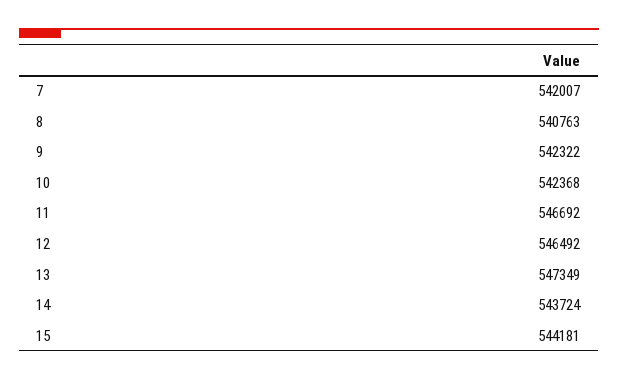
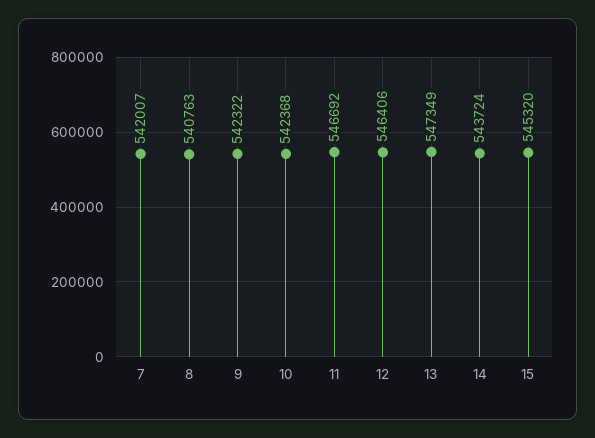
  {
    "7": 542007,
    "8": 540763,
    "9": 542322,
    "10": 542368,
    "11": 546692,
-   "12": 546492,
+   "12": 546406,
    "13": 547349,
    "14": 543724,
-   "15": 544181
+   "15": 545320
  }

